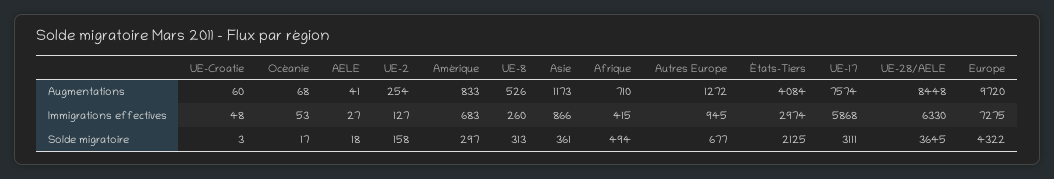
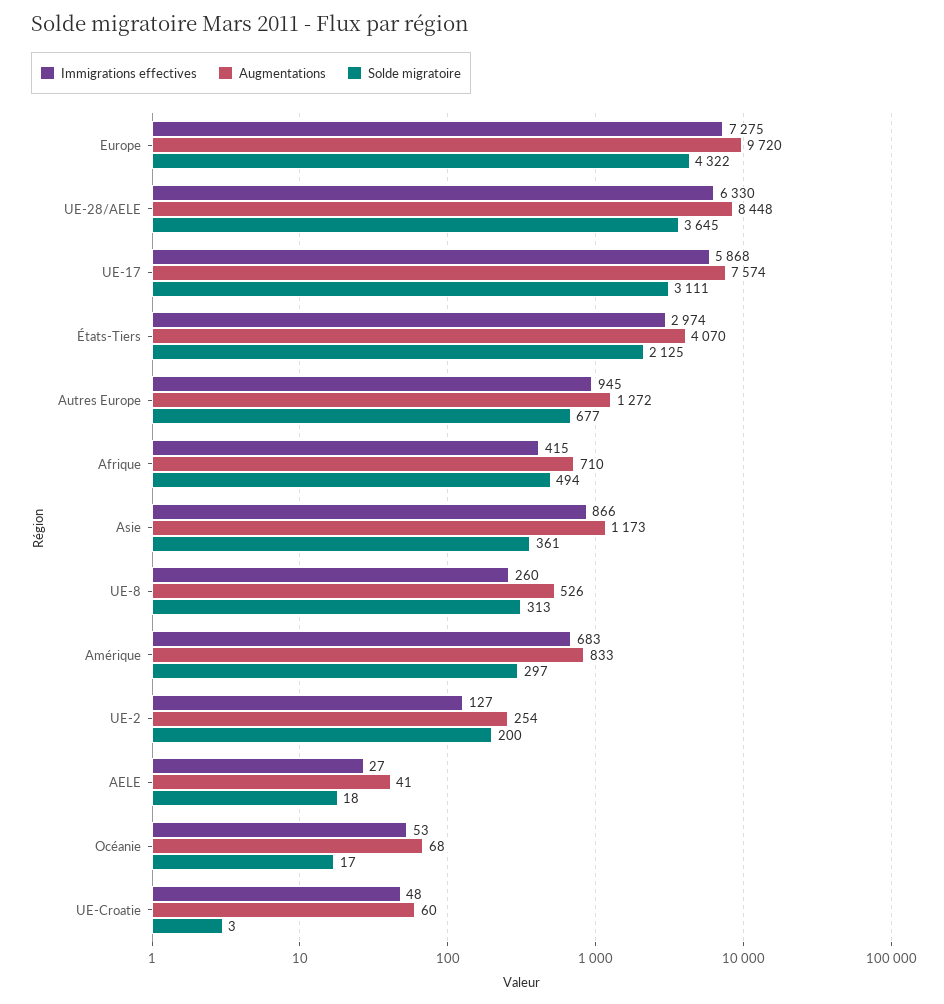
  {
    "Augmentations": {
      "UE-Croatie": 60,
      "Océanie": 68,
      "AELE": 41,
      "UE-2": 254,
      "Amérique": 833,
      "UE-8": 526,
      "Asie": 1173,
      "Afrique": 710,
      "Autres Europe": 1272,
-     "États-Tiers": 4084,
+     "États-Tiers": 4070,
      "UE-17": 7574,
      "UE-28/AELE": 8448,
      "Europe": 9720
    },
    "Immigrations effectives": {
      "UE-Croatie": 48,
      "Océanie": 53,
      "AELE": 27,
      "UE-2": 127,
      "Amérique": 683,
      "UE-8": 260,
      "Asie": 866,
      "Afrique": 415,
      "Autres Europe": 945,
      "États-Tiers": 2974,
      "UE-17": 5868,
      "UE-28/AELE": 6330,
      "Europe": 7275
    },
    "Solde migratoire": {
      "UE-Croatie": 3,
      "Océanie": 17,
      "AELE": 18,
-     "UE-2": 158,
+     "UE-2": 200,
      "Amérique": 297,
      "UE-8": 313,
      "Asie": 361,
      "Afrique": 494,
      "Autres Europe": 677,
      "États-Tiers": 2125,
      "UE-17": 3111,
      "UE-28/AELE": 3645,
      "Europe": 4322
    }
  }

